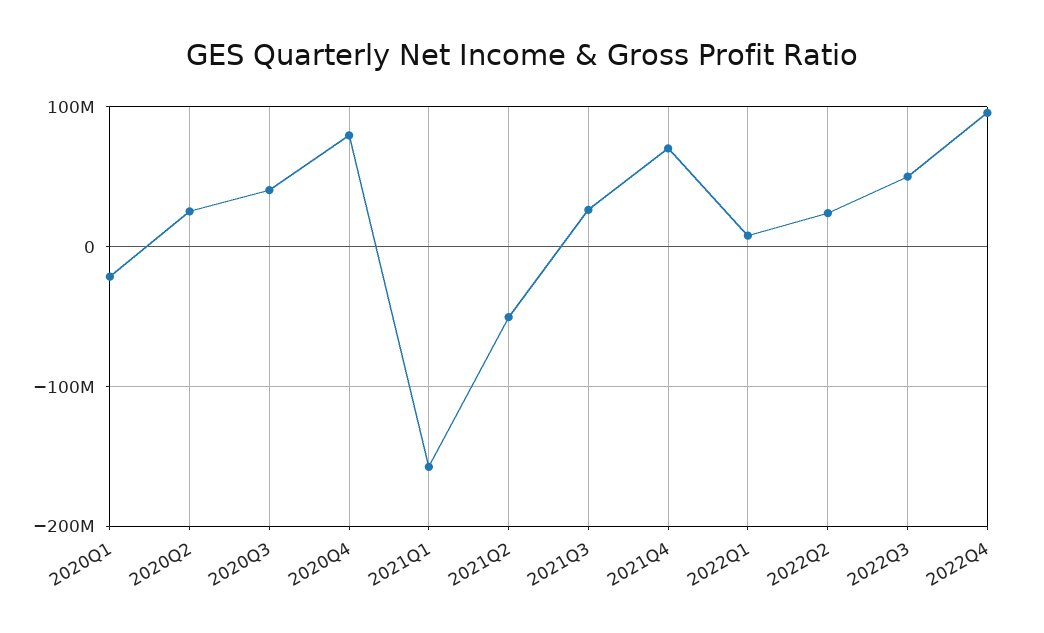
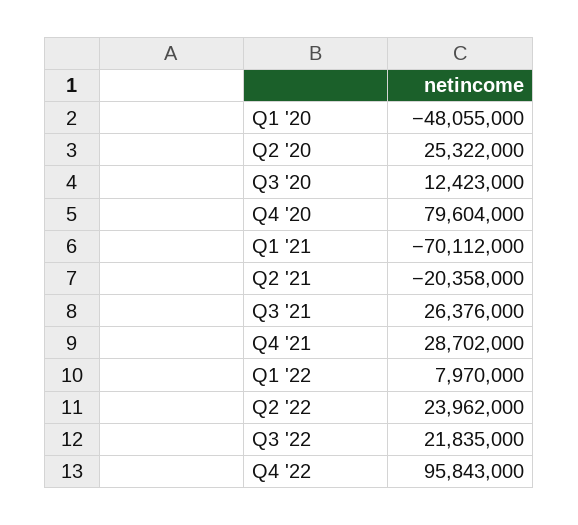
  {
-   "2020Q1": -20000000,
+   "2020Q1": -48055000,
    "2020Q2": 25322000,
-   "2020Q3": 40000000,
+   "2020Q3": 12423000,
    "2020Q4": 79604000,
-   "2021Q1": -160000000,
+   "2021Q1": -70112000,
-   "2021Q2": -50000000,
+   "2021Q2": -20358000,
    "2021Q3": 26376000,
-   "2021Q4": 70000000,
+   "2021Q4": 28702000,
    "2022Q1": 7970000,
    "2022Q2": 23962000,
-   "2022Q3": 50000000,
+   "2022Q3": 21835000,
    "2022Q4": 95843000
  }

